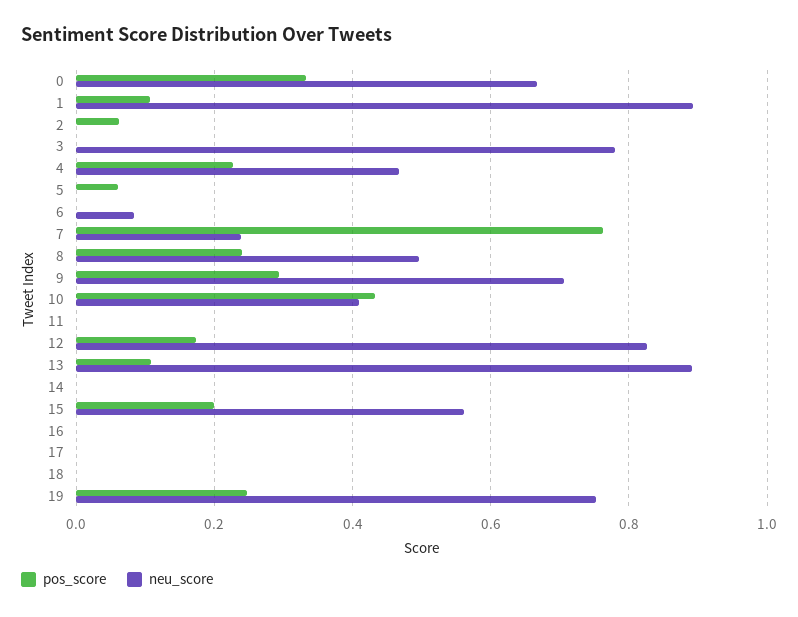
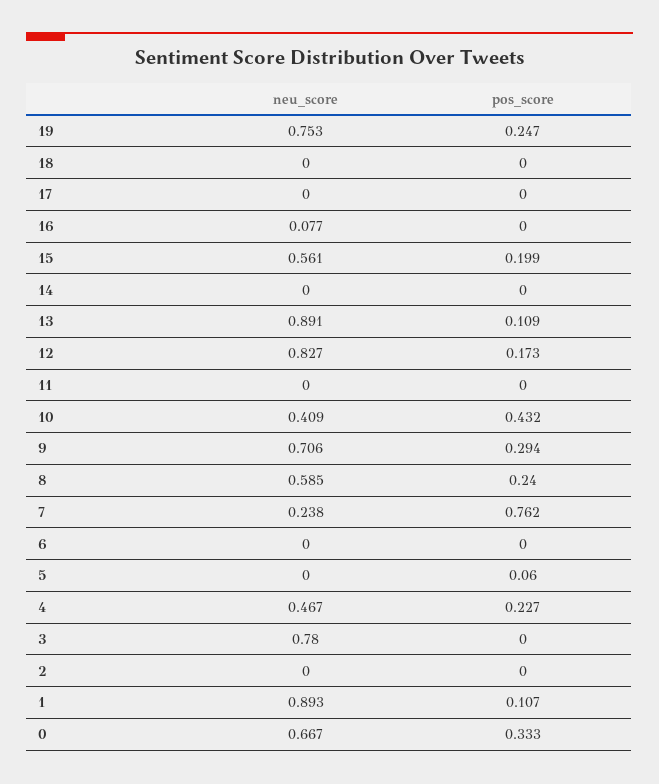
  {
    "pos_score": {
      "0": 0.333,
      "1": 0.107,
-     "2": 0.06,
+     "2": 0,
      "3": 0,
      "4": 0.227,
      "5": 0.06,
      "6": 0,
      "7": 0.762,
      "8": 0.24,
      "9": 0.294,
      "10": 0.432,
      "11": 0,
      "12": 0.173,
      "13": 0.109,
      "14": 0,
      "15": 0.199,
      "16": 0,
      "17": 0,
      "18": 0,
      "19": 0.247
    },
    "neu_score": {
      "0": 0.667,
      "1": 0.893,
      "2": 0,
      "3": 0.78,
      "4": 0.467,
      "5": 0,
-     "6": 0.08,
+     "6": 0,
      "7": 0.238,
-     "8": 0.5,
+     "8": 0.585,
      "9": 0.706,
      "10": 0.409,
      "11": 0,
      "12": 0.827,
      "13": 0.891,
      "14": 0,
      "15": 0.561,
-     "16": 0,
+     "16": 0.077,
      "17": 0,
      "18": 0,
      "19": 0.753
    }
  }

